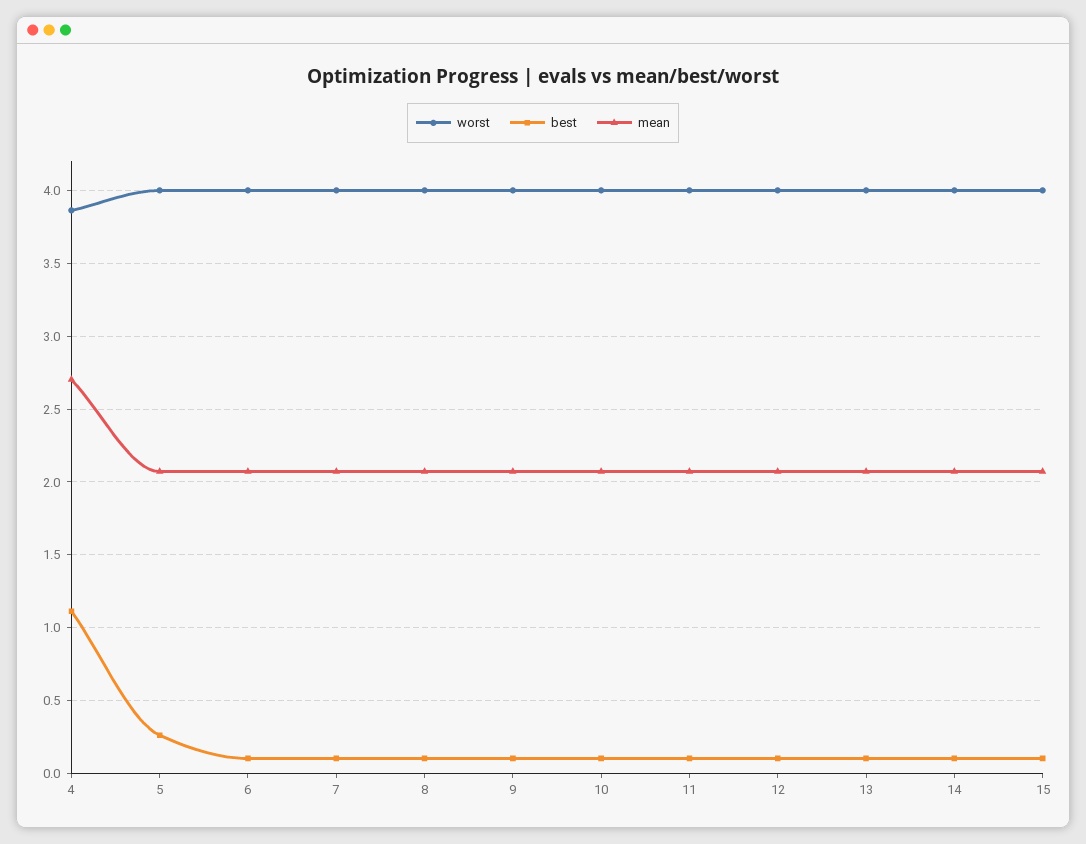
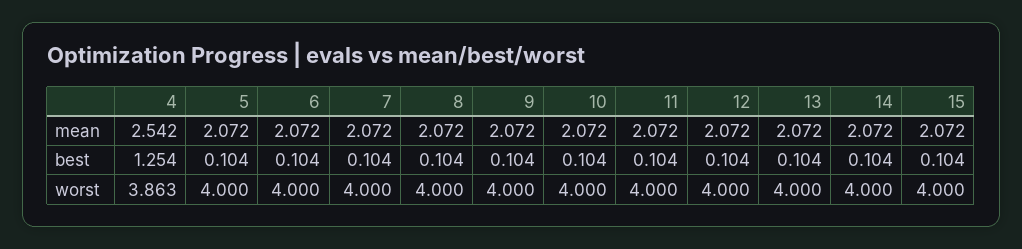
  {
    "worst": {
      "4": 3.863,
      "5": 4,
      "6": 4,
      "7": 4,
      "8": 4,
      "9": 4,
      "10": 4,
      "11": 4,
      "12": 4,
      "13": 4,
      "14": 4,
      "15": 4
    },
    "best": {
-     "4": 1.1,
+     "4": 1.254,
-     "5": 0.25,
+     "5": 0.104,
      "6": 0.104,
      "7": 0.104,
      "8": 0.104,
      "9": 0.104,
      "10": 0.104,
      "11": 0.104,
      "12": 0.104,
      "13": 0.104,
      "14": 0.104,
      "15": 0.104
    },
    "mean": {
-     "4": 2.7,
+     "4": 2.542,
      "5": 2.072,
      "6": 2.072,
      "7": 2.072,
      "8": 2.072,
      "9": 2.072,
      "10": 2.072,
      "11": 2.072,
      "12": 2.072,
      "13": 2.072,
      "14": 2.072,
      "15": 2.072
    }
  }

